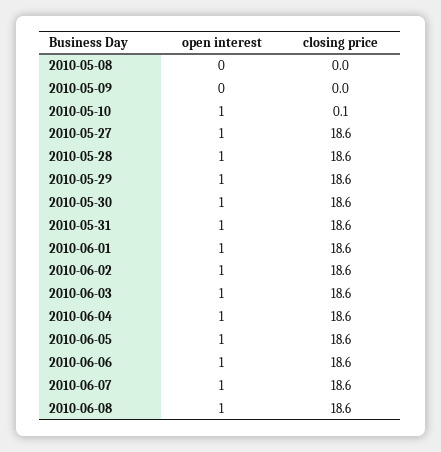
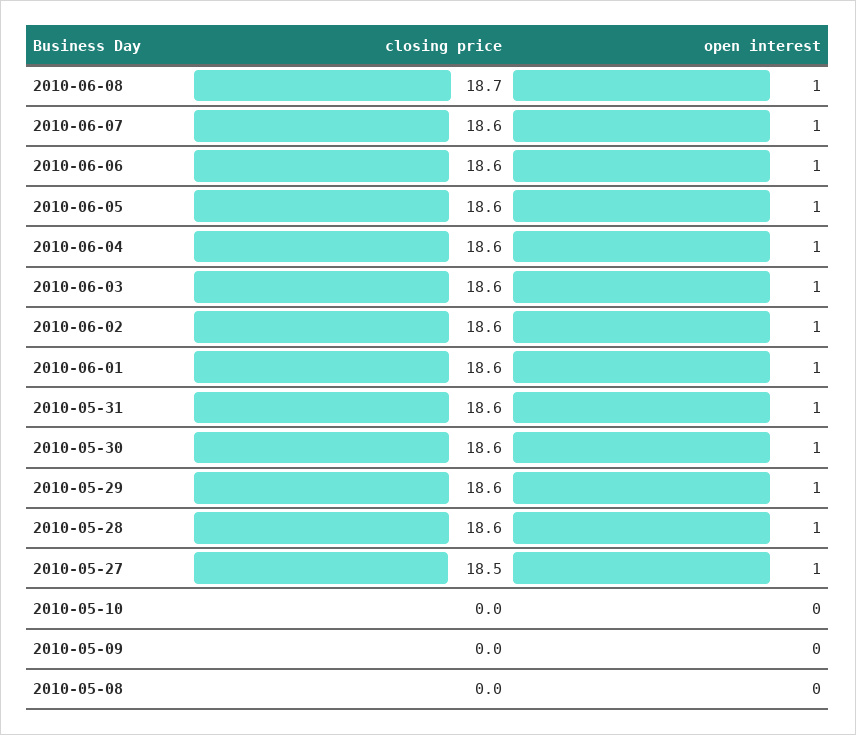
  {
    "open interest": {
      "2010-05-08": 0,
      "2010-05-09": 0,
-     "2010-05-10": 1,
+     "2010-05-10": 0,
      "2010-05-27": 1,
      "2010-05-28": 1,
      "2010-05-29": 1,
      "2010-05-30": 1,
      "2010-05-31": 1,
      "2010-06-01": 1,
      "2010-06-02": 1,
      "2010-06-03": 1,
      "2010-06-04": 1,
      "2010-06-05": 1,
      "2010-06-06": 1,
      "2010-06-07": 1,
      "2010-06-08": 1
    },
    "closing price": {
      "2010-05-08": 0,
      "2010-05-09": 0,
-     "2010-05-10": 0.1,
+     "2010-05-10": 0,
-     "2010-05-27": 18.6,
+     "2010-05-27": 18.5,
      "2010-05-28": 18.6,
      "2010-05-29": 18.6,
      "2010-05-30": 18.6,
      "2010-05-31": 18.6,
      "2010-06-01": 18.6,
      "2010-06-02": 18.6,
      "2010-06-03": 18.6,
      "2010-06-04": 18.6,
      "2010-06-05": 18.6,
      "2010-06-06": 18.6,
      "2010-06-07": 18.6,
-     "2010-06-08": 18.6
+     "2010-06-08": 18.7
    }
  }

